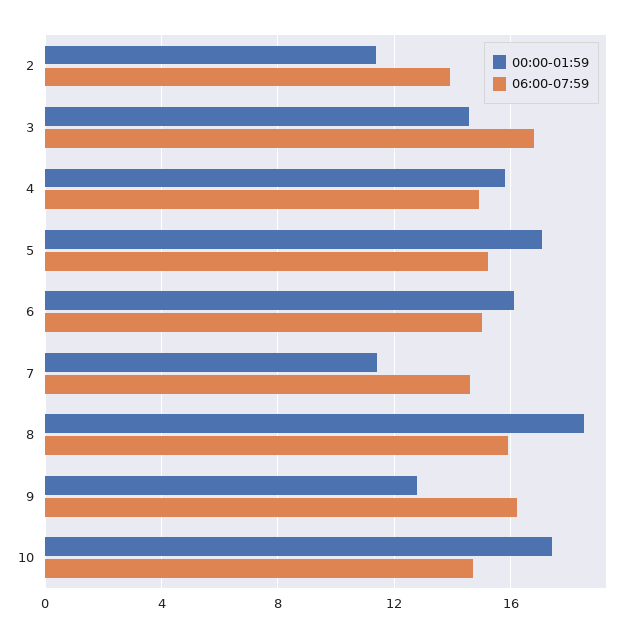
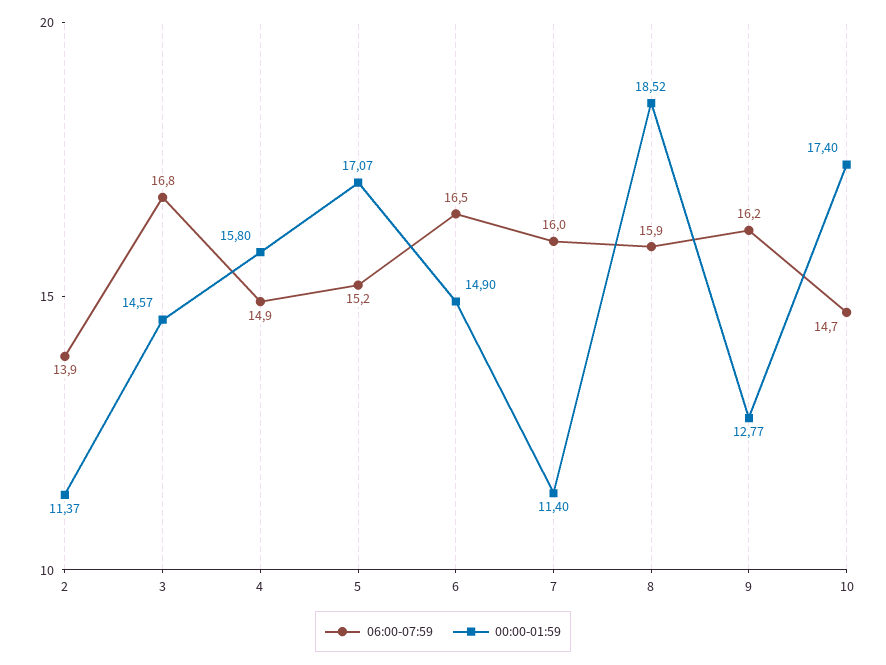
  {
    "00:00-01:59": {
      "2": 11.37,
      "3": 14.57,
      "4": 15.8,
      "5": 17.07,
-     "6": 16,
+     "6": 14.9,
      "7": 11.4,
      "8": 18.52,
      "9": 12.77,
      "10": 17.4
    },
    "06:00-07:59": {
      "2": 13.9,
      "3": 16.8,
      "4": 14.9,
      "5": 15.2,
-     "6": 15,
+     "6": 16.5,
-     "7": 14.5,
+     "7": 16,
      "8": 15.9,
      "9": 16.2,
      "10": 14.7
    }
  }

